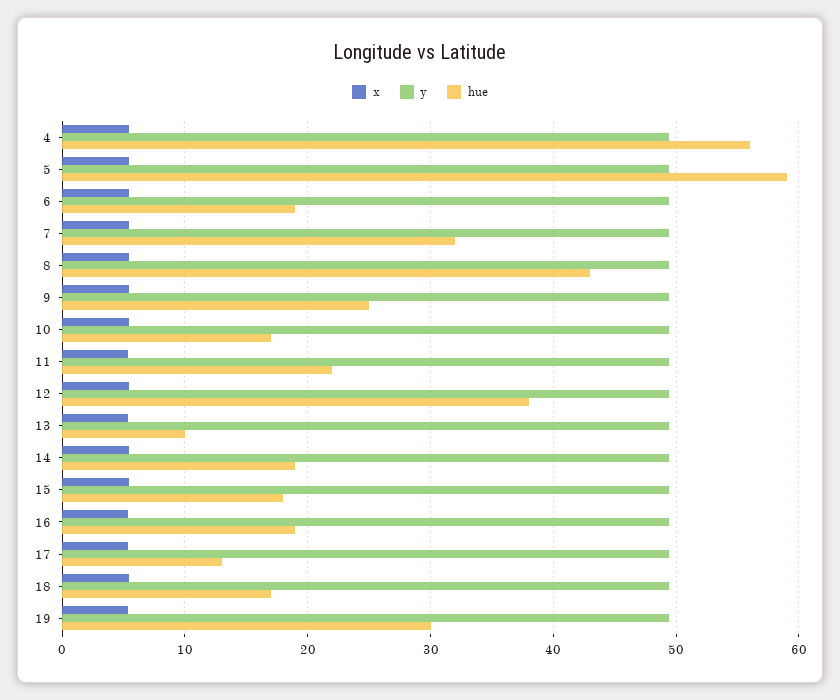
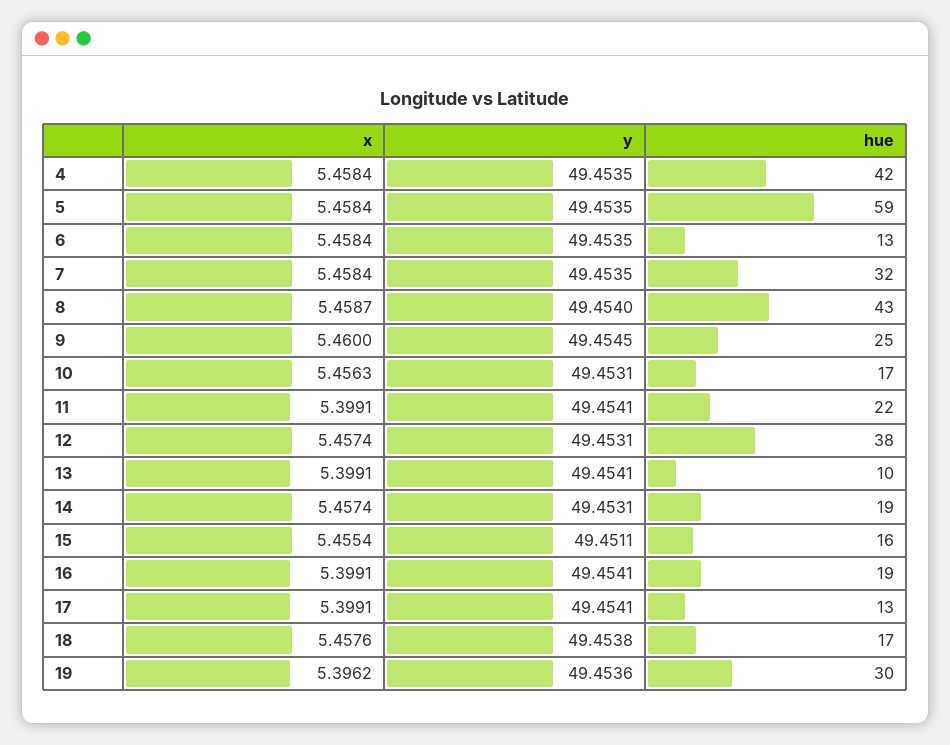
  {
    "x": {
      "4": 5.4584,
      "5": 5.4584,
      "6": 5.4584,
      "7": 5.4584,
      "8": 5.4587,
      "9": 5.46,
      "10": 5.4563,
      "11": 5.3991,
      "12": 5.4574,
      "13": 5.3991,
      "14": 5.4574,
      "15": 5.4554,
      "16": 5.3991,
      "17": 5.3991,
      "18": 5.4576,
      "19": 5.3962
    },
    "y": {
      "4": 49.4535,
      "5": 49.4535,
      "6": 49.4535,
      "7": 49.4535,
      "8": 49.454,
      "9": 49.4545,
      "10": 49.4531,
      "11": 49.4541,
      "12": 49.4531,
      "13": 49.4541,
      "14": 49.4531,
      "15": 49.4511,
      "16": 49.4541,
      "17": 49.4541,
      "18": 49.4538,
      "19": 49.4536
    },
    "hue": {
-     "4": 56,
+     "4": 42,
      "5": 59,
-     "6": 19,
+     "6": 13,
      "7": 32,
      "8": 43,
      "9": 25,
      "10": 17,
      "11": 22,
      "12": 38,
      "13": 10,
      "14": 19,
-     "15": 18,
+     "15": 16,
      "16": 19,
      "17": 13,
      "18": 17,
      "19": 30
    }
  }

